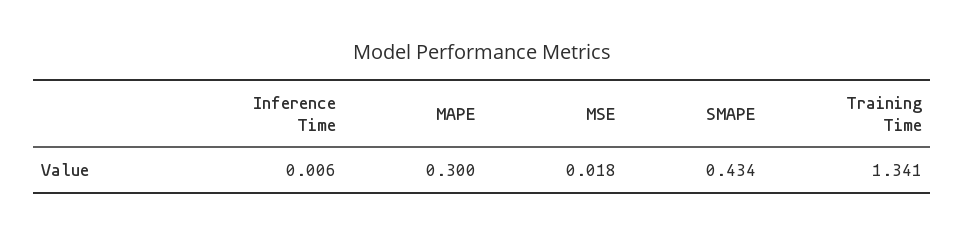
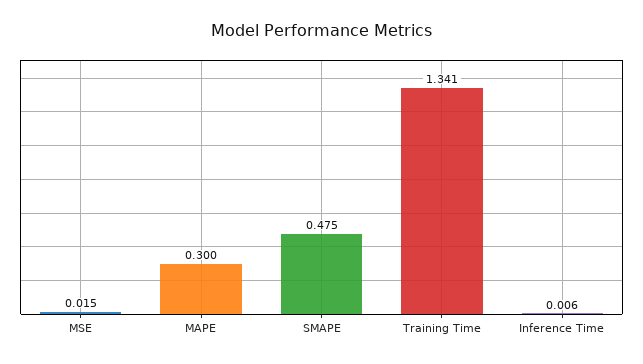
  {
    "Inference Time": 0.006,
    "MAPE": 0.3,
-   "MSE": 0.018,
+   "MSE": 0.015,
-   "SMAPE": 0.434,
+   "SMAPE": 0.475,
    "Training Time": 1.341
  }

